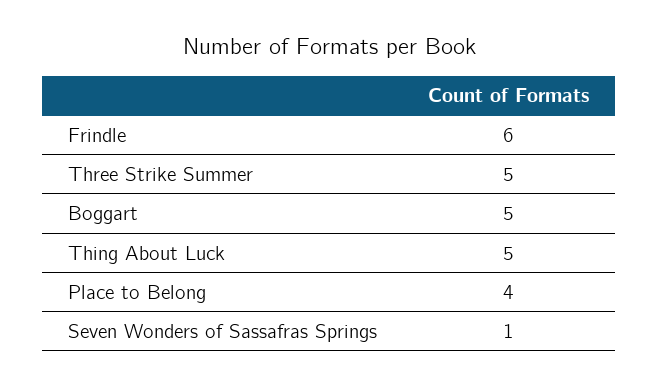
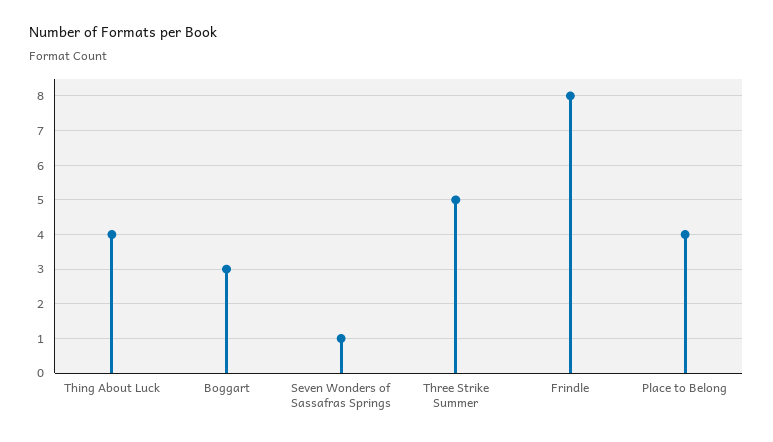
  {
-   "Frindle": 6,
+   "Frindle": 8,
    "Three Strike Summer": 5,
-   "Boggart": 5,
+   "Boggart": 3,
-   "Thing About Luck": 5,
+   "Thing About Luck": 4,
    "Place to Belong": 4,
    "Seven Wonders of Sassafras Springs": 1
  }

